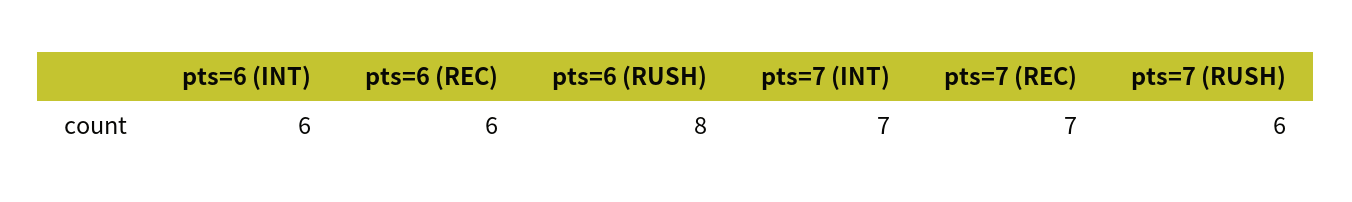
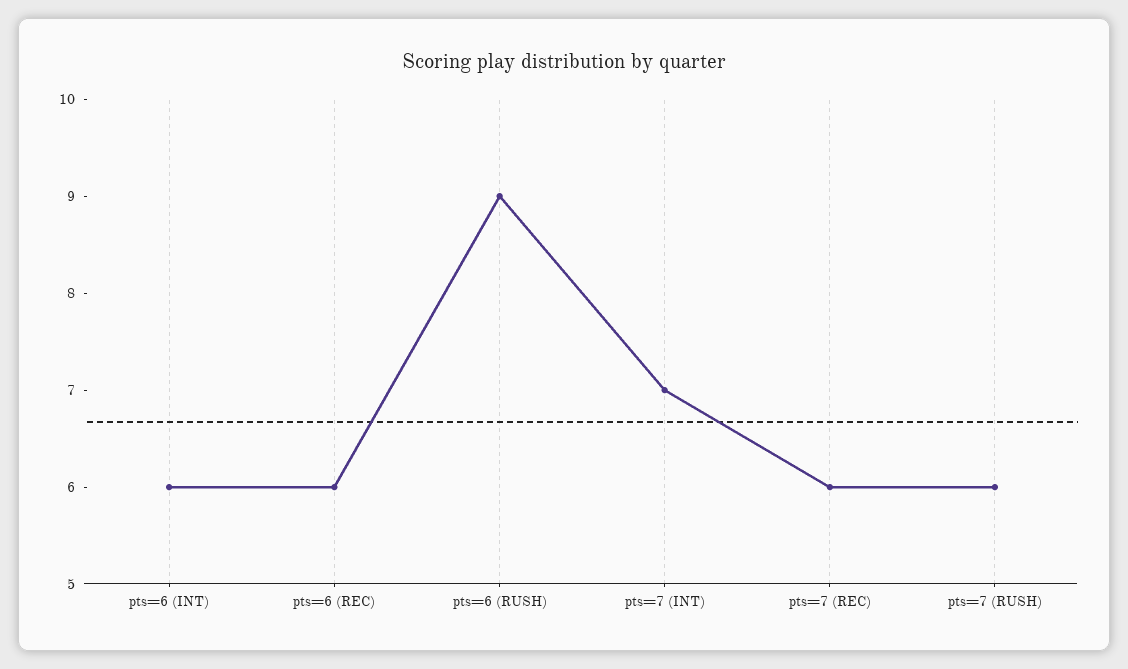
  {
    "pts=6 (INT)": 6,
    "pts=6 (REC)": 6,
-   "pts=6 (RUSH)": 8,
+   "pts=6 (RUSH)": 9,
    "pts=7 (INT)": 7,
-   "pts=7 (REC)": 7,
+   "pts=7 (REC)": 6,
    "pts=7 (RUSH)": 6
  }

